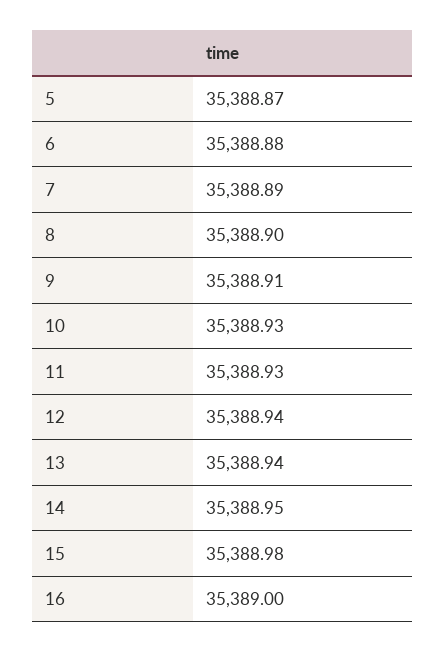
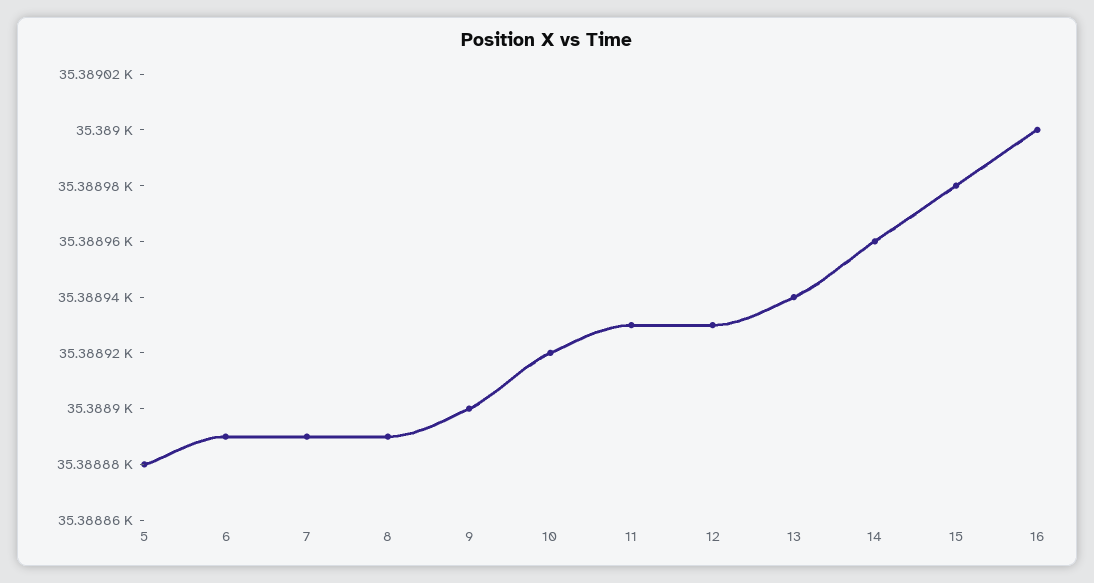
  {
-   "5": 35388.87,
+   "5": 35388.88,
-   "6": 35388.88,
+   "6": 35388.89,
    "7": 35388.89,
-   "8": 35388.9,
+   "8": 35388.89,
-   "9": 35388.91,
+   "9": 35388.9,
-   "10": 35388.93,
+   "10": 35388.92,
    "11": 35388.93,
-   "12": 35388.94,
+   "12": 35388.93,
    "13": 35388.94,
-   "14": 35388.95,
+   "14": 35388.96,
    "15": 35388.98,
    "16": 35389
  }

